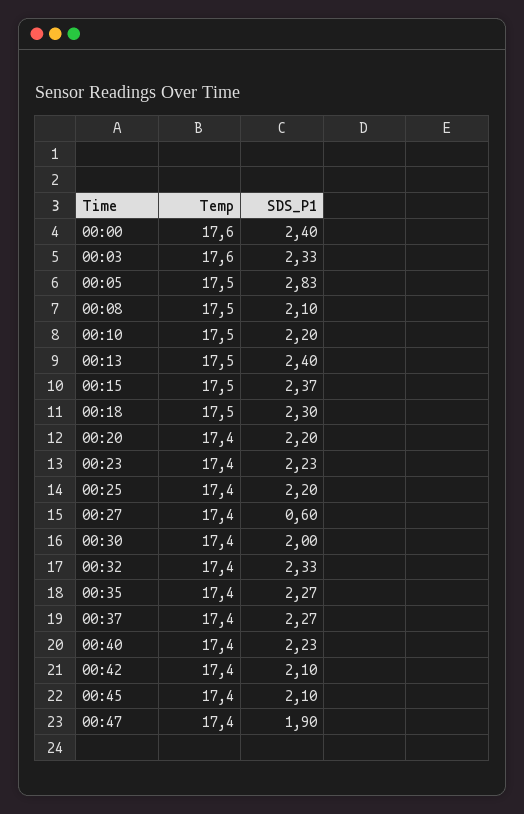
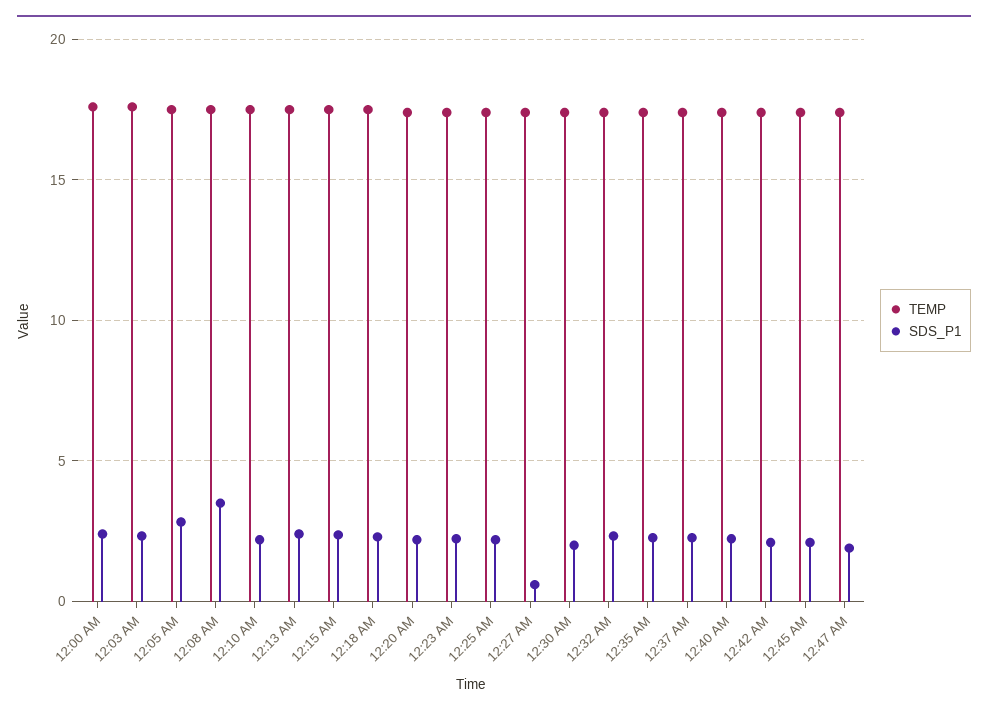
  {
    "Temp": {
      "00:00": 17.6,
      "00:03": 17.6,
      "00:05": 17.5,
      "00:08": 17.5,
      "00:10": 17.5,
      "00:13": 17.5,
      "00:15": 17.5,
      "00:18": 17.5,
      "00:20": 17.4,
      "00:23": 17.4,
      "00:25": 17.4,
      "00:27": 17.4,
      "00:30": 17.4,
      "00:32": 17.4,
      "00:35": 17.4,
      "00:37": 17.4,
      "00:40": 17.4,
      "00:42": 17.4,
      "00:45": 17.4,
      "00:47": 17.4
    },
    "SDS_P1": {
      "00:00": 2.4,
      "00:03": 2.33,
      "00:05": 2.83,
-     "00:08": 2.1,
+     "00:08": 3.5,
      "00:10": 2.2,
      "00:13": 2.4,
      "00:15": 2.37,
      "00:18": 2.3,
      "00:20": 2.2,
      "00:23": 2.23,
      "00:25": 2.2,
      "00:27": 0.6,
      "00:30": 2,
      "00:32": 2.33,
      "00:35": 2.27,
      "00:37": 2.27,
      "00:40": 2.23,
      "00:42": 2.1,
      "00:45": 2.1,
      "00:47": 1.9
    }
  }

